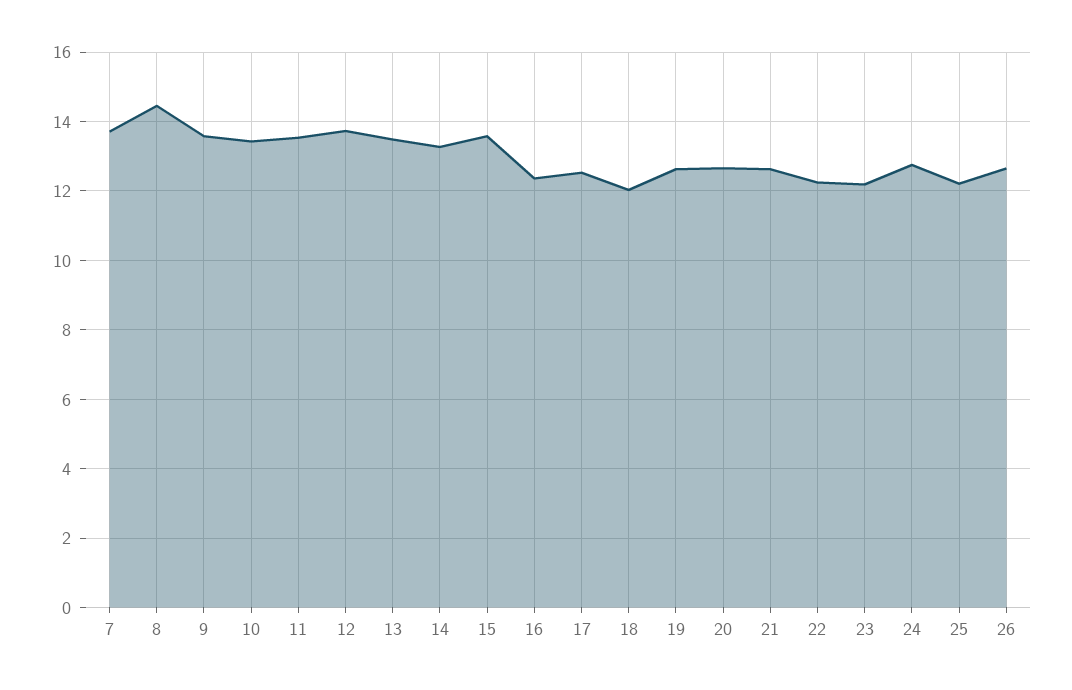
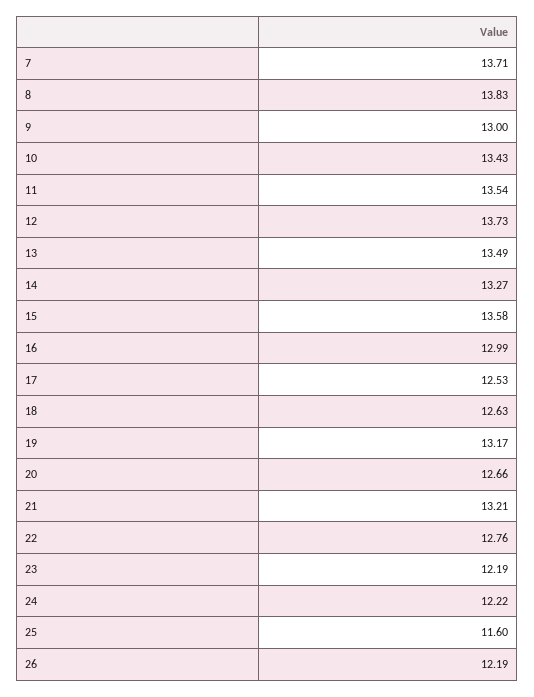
  {
    "7": 13.71,
-   "8": 14.4,
+   "8": 13.83,
-   "9": 13.6,
+   "9": 13,
    "10": 13.43,
    "11": 13.54,
    "12": 13.73,
    "13": 13.49,
    "14": 13.27,
    "15": 13.58,
-   "16": 12.4,
+   "16": 12.99,
    "17": 12.53,
-   "18": 12,
+   "18": 12.63,
-   "19": 12.6,
+   "19": 13.17,
    "20": 12.66,
-   "21": 12.6,
+   "21": 13.21,
-   "22": 12.2,
+   "22": 12.76,
    "23": 12.19,
-   "24": 12.8,
+   "24": 12.22,
-   "25": 12.2,
+   "25": 11.6,
-   "26": 12.6
+   "26": 12.19
  }

